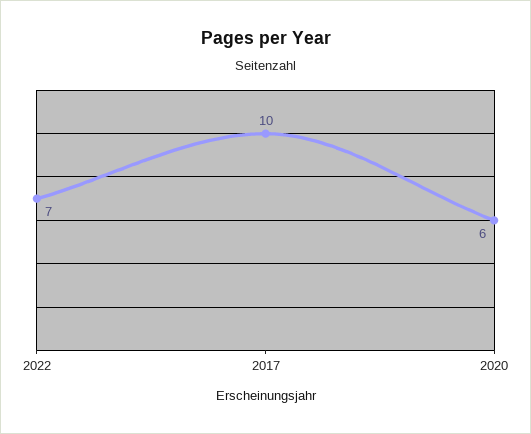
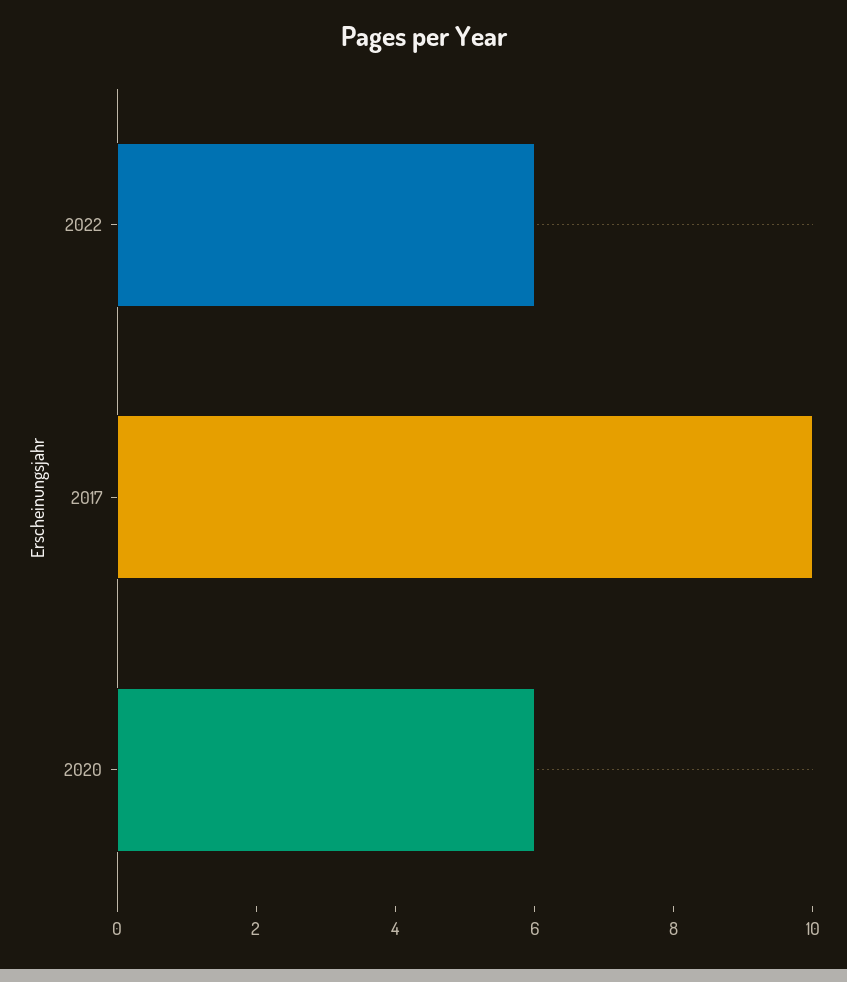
  {
-   "2022": 7,
+   "2022": 6,
    "2017": 10,
    "2020": 6
  }

